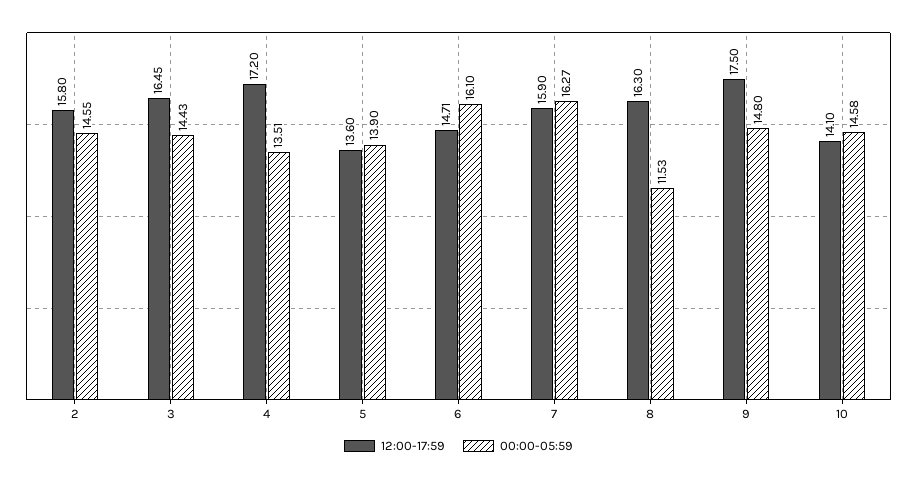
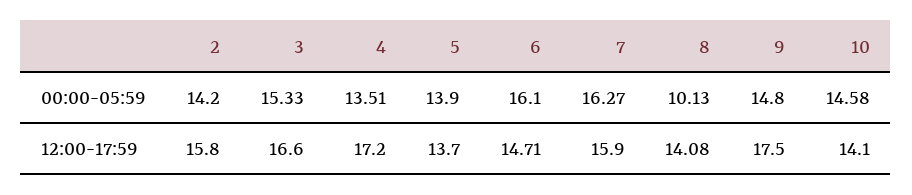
  {
    "12:00-17:59": {
      "2": 15.8,
-     "3": 16.45,
+     "3": 16.6,
      "4": 17.2,
-     "5": 13.6,
+     "5": 13.7,
      "6": 14.71,
      "7": 15.9,
-     "8": 16.3,
+     "8": 14.08,
      "9": 17.5,
      "10": 14.1
    },
    "00:00-05:59": {
-     "2": 14.55,
+     "2": 14.2,
-     "3": 14.43,
+     "3": 15.33,
      "4": 13.51,
      "5": 13.9,
      "6": 16.1,
      "7": 16.27,
-     "8": 11.53,
+     "8": 10.13,
      "9": 14.8,
      "10": 14.58
    }
  }

